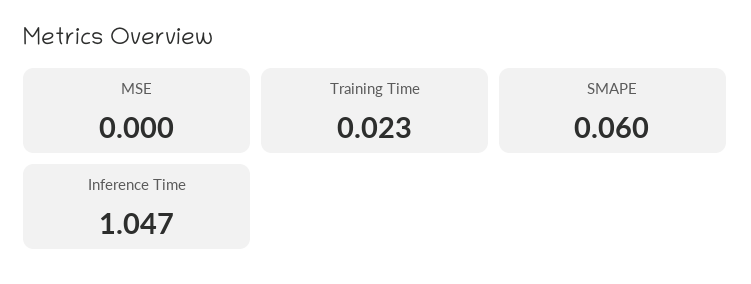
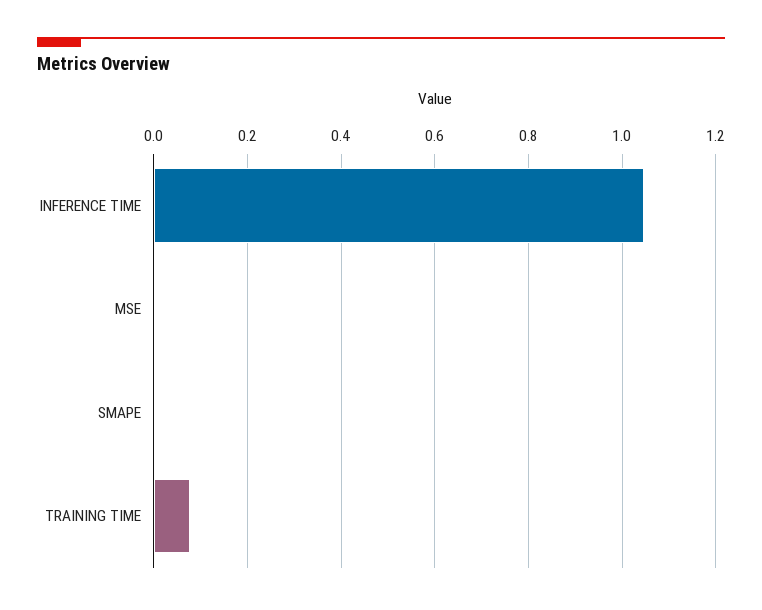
  {
    "MSE": 0,
-   "Training Time": 0.023,
+   "Training Time": 0.08,
-   "SMAPE": 0.06,
+   "SMAPE": 0,
    "Inference Time": 1.047
  }

